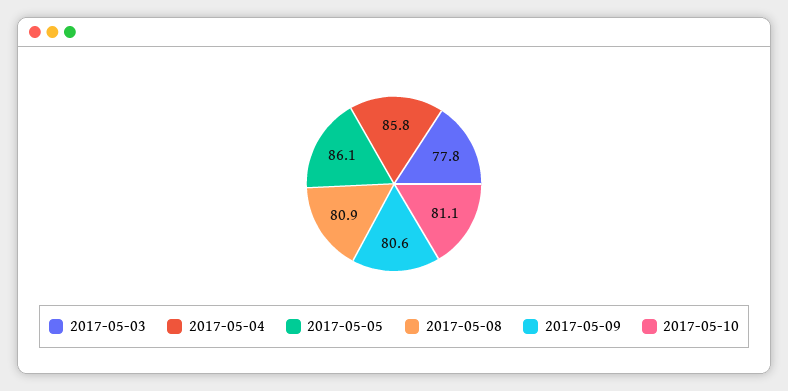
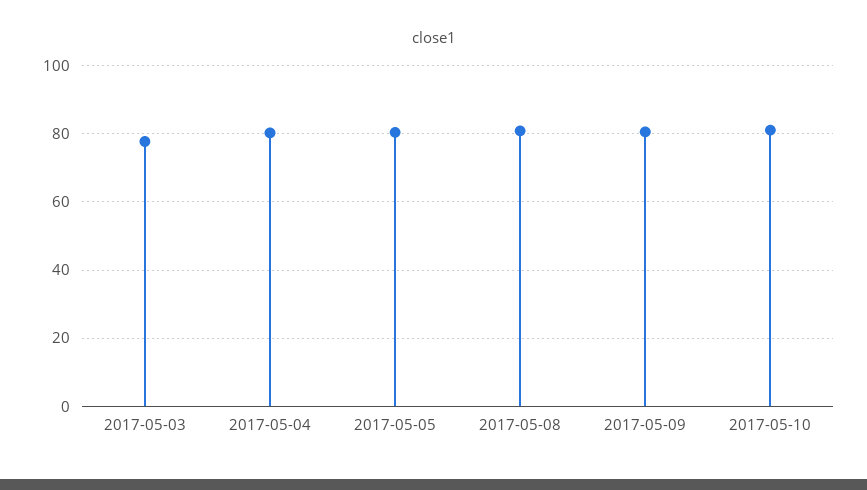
  {
    "2017-05-03": 77.8,
-   "2017-05-04": 85.8,
+   "2017-05-04": 80,
-   "2017-05-05": 86.1,
+   "2017-05-05": 80,
    "2017-05-08": 80.9,
    "2017-05-09": 80.6,
    "2017-05-10": 81.1
  }

